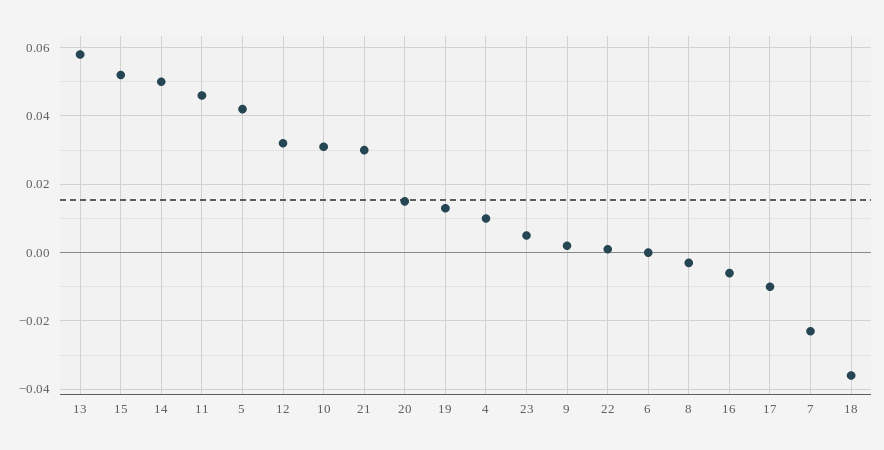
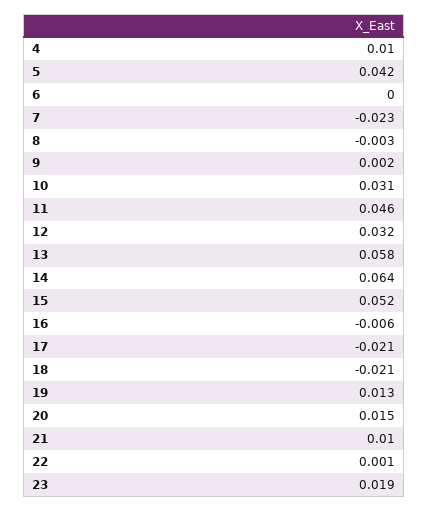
  {
    "13": 0.058,
    "15": 0.052,
-   "14": 0.05,
+   "14": 0.064,
    "11": 0.046,
    "5": 0.042,
    "12": 0.032,
    "10": 0.031,
-   "21": 0.03,
+   "21": 0.01,
    "20": 0.015,
    "19": 0.013,
    "4": 0.01,
-   "23": 0.005,
+   "23": 0.019,
    "9": 0.002,
    "22": 0.001,
    "6": 0,
    "8": -0.003,
    "16": -0.006,
-   "17": -0.01,
+   "17": -0.021,
    "7": -0.023,
-   "18": -0.035
+   "18": -0.021
  }

